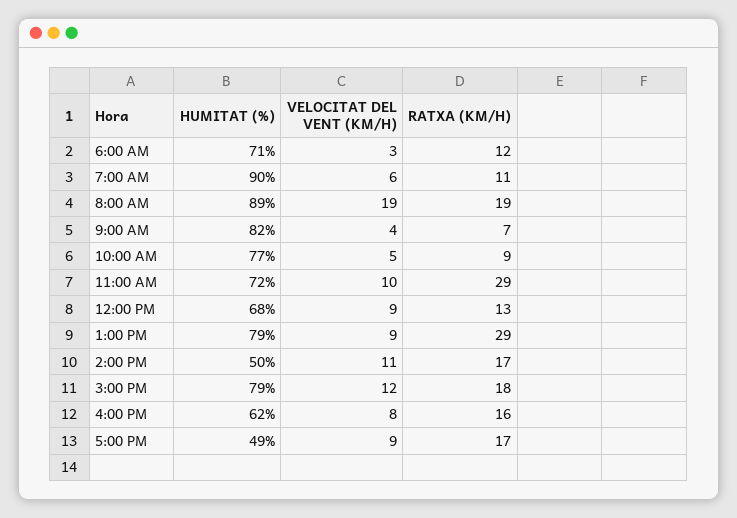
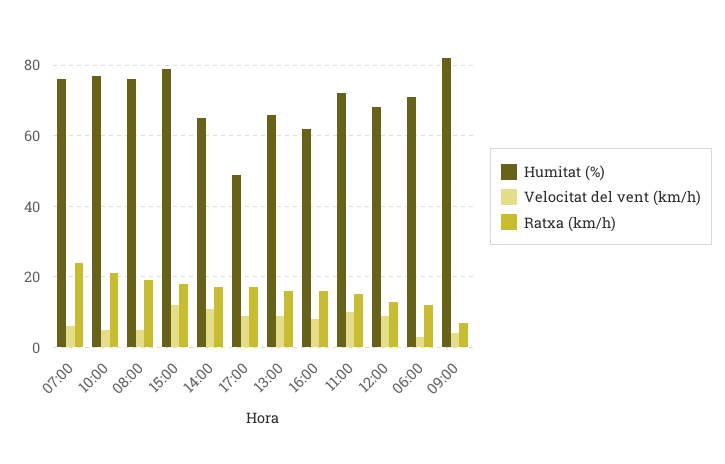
  {
    "HUMITAT (%)": {
      "6:00 AM": 71,
-     "7:00 AM": 90,
+     "7:00 AM": 75,
-     "8:00 AM": 89,
+     "8:00 AM": 75,
      "9:00 AM": 82,
      "10:00 AM": 77,
      "11:00 AM": 72,
      "12:00 PM": 68,
-     "1:00 PM": 79,
+     "1:00 PM": 65,
-     "2:00 PM": 50,
+     "2:00 PM": 65,
      "3:00 PM": 79,
      "4:00 PM": 62,
      "5:00 PM": 49
    },
    "VELOCITAT DEL VENT (KM/H)": {
      "6:00 AM": 3,
      "7:00 AM": 6,
-     "8:00 AM": 19,
+     "8:00 AM": 5,
      "9:00 AM": 4,
      "10:00 AM": 5,
      "11:00 AM": 10,
      "12:00 PM": 9,
      "1:00 PM": 9,
      "2:00 PM": 11,
      "3:00 PM": 12,
      "4:00 PM": 8,
      "5:00 PM": 9
    },
    "RATXA (KM/H)": {
      "6:00 AM": 12,
-     "7:00 AM": 11,
+     "7:00 AM": 25,
      "8:00 AM": 19,
      "9:00 AM": 7,
-     "10:00 AM": 9,
+     "10:00 AM": 20,
-     "11:00 AM": 29,
+     "11:00 AM": 15,
      "12:00 PM": 13,
-     "1:00 PM": 29,
+     "1:00 PM": 15,
      "2:00 PM": 17,
      "3:00 PM": 18,
      "4:00 PM": 16,
      "5:00 PM": 17
    }
  }

